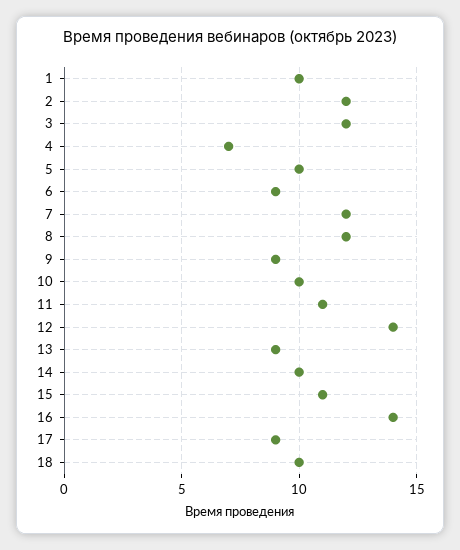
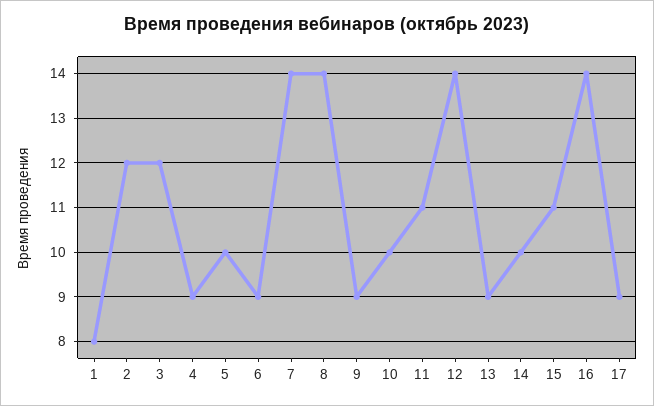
  {
-   "1": 10,
+   "1": 8,
    "2": 12,
    "3": 12,
-   "4": 7,
+   "4": 9,
    "5": 10,
    "6": 9,
-   "7": 12,
+   "7": 14,
-   "8": 12,
+   "8": 14,
    "9": 9,
    "10": 10,
    "11": 11,
    "12": 14,
    "13": 9,
    "14": 10,
    "15": 11,
    "16": 14,
-   "17": 9,
+   "17": 9
-   "18": 10
  }

